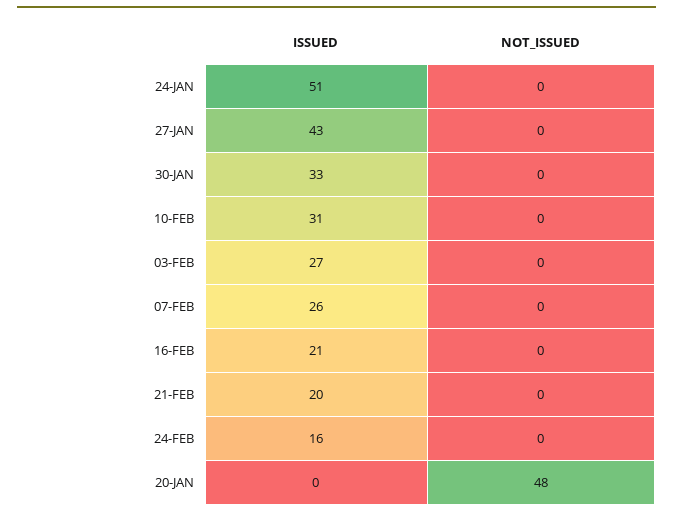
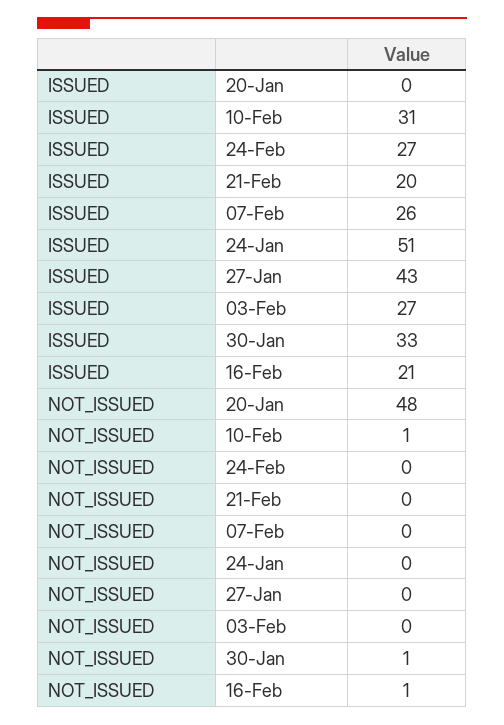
  {
    "ISSUED": {
      "24-JAN": 51,
      "27-JAN": 43,
      "30-JAN": 33,
      "10-FEB": 31,
      "03-FEB": 27,
      "07-FEB": 26,
      "16-FEB": 21,
      "21-FEB": 20,
-     "24-FEB": 16,
+     "24-FEB": 27,
      "20-JAN": 0
    },
    "NOT_ISSUED": {
      "24-JAN": 0,
      "27-JAN": 0,
-     "30-JAN": 0,
+     "30-JAN": 1,
-     "10-FEB": 0,
+     "10-FEB": 1,
      "03-FEB": 0,
      "07-FEB": 0,
-     "16-FEB": 0,
+     "16-FEB": 1,
      "21-FEB": 0,
      "24-FEB": 0,
      "20-JAN": 48
    }
  }

